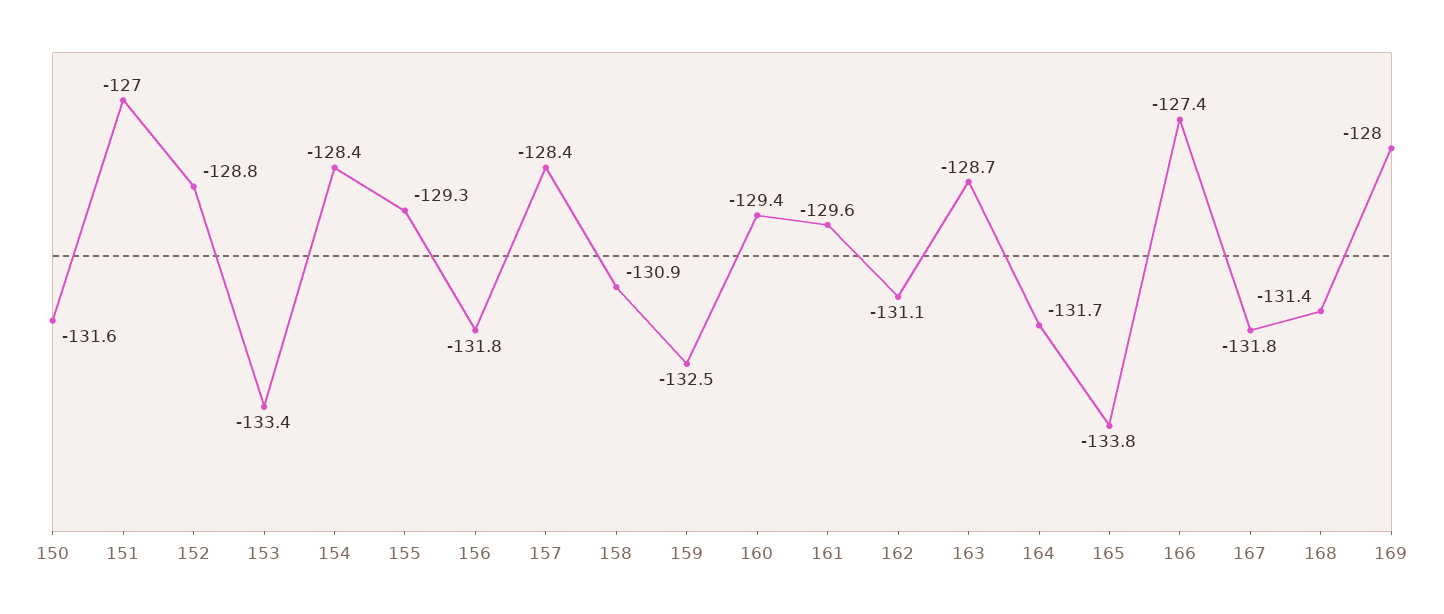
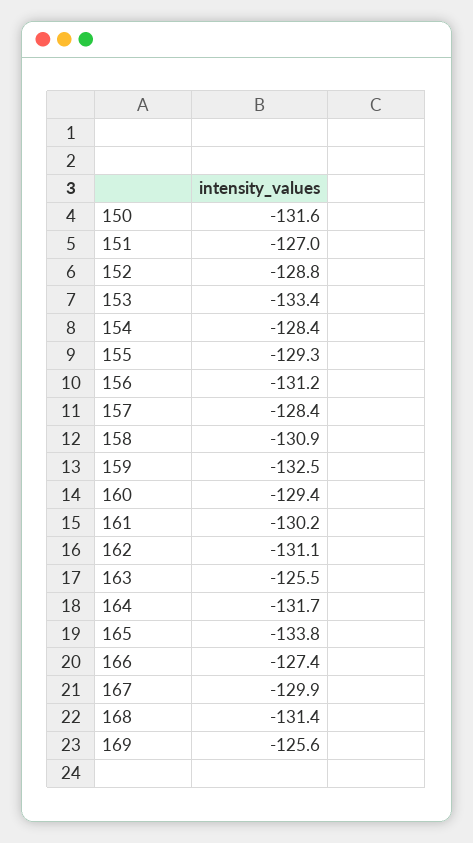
  {
    "150": -131.6,
    "151": -127,
    "152": -128.8,
    "153": -133.4,
    "154": -128.4,
    "155": -129.3,
-   "156": -131.8,
+   "156": -131.2,
    "157": -128.4,
    "158": -130.9,
    "159": -132.5,
    "160": -129.4,
-   "161": -129.6,
+   "161": -130.2,
    "162": -131.1,
-   "163": -128.7,
+   "163": -125.5,
    "164": -131.7,
    "165": -133.8,
    "166": -127.4,
-   "167": -131.8,
+   "167": -129.9,
    "168": -131.4,
-   "169": -128
+   "169": -125.6
  }

